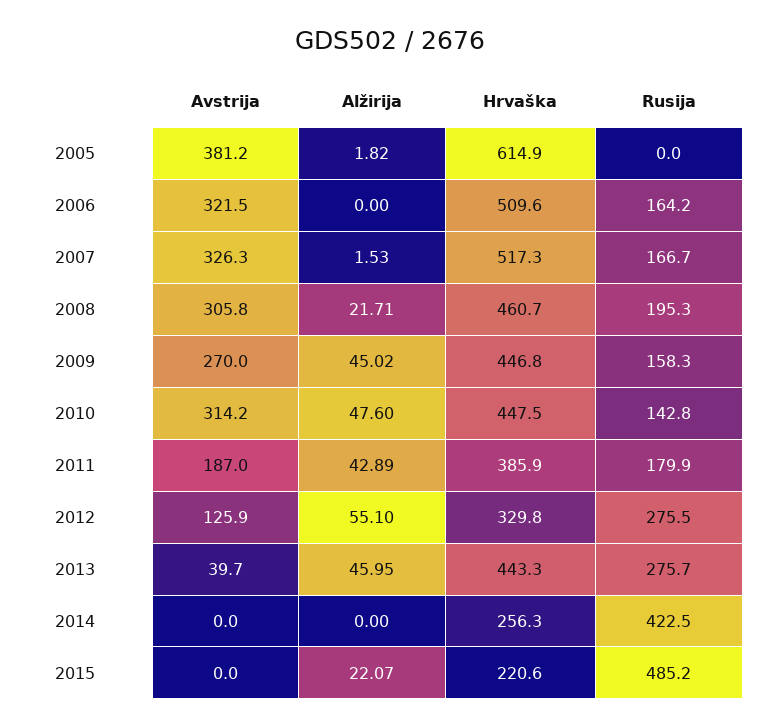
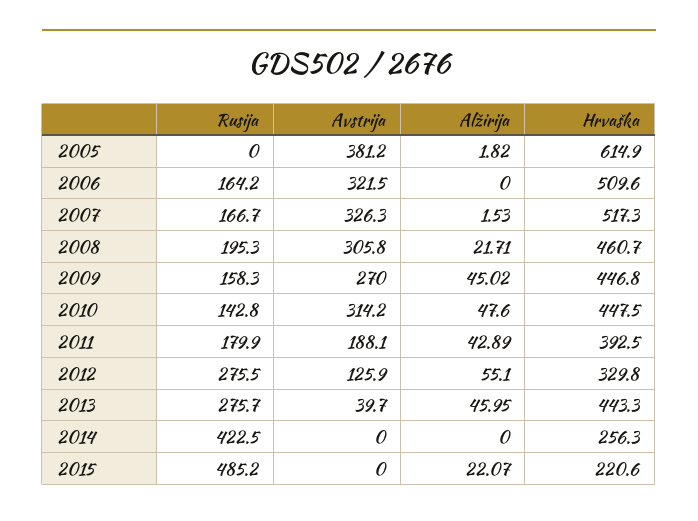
  {
    "Avstrija": {
      "2005": 381.2,
      "2006": 321.5,
      "2007": 326.3,
      "2008": 305.8,
      "2009": 270,
      "2010": 314.2,
-     "2011": 187,
+     "2011": 188.1,
      "2012": 125.9,
      "2013": 39.7,
      "2014": 0,
      "2015": 0
    },
    "Alžirija": {
      "2005": 1.82,
      "2006": 0,
      "2007": 1.53,
      "2008": 21.71,
      "2009": 45.02,
      "2010": 47.6,
      "2011": 42.89,
      "2012": 55.1,
      "2013": 45.95,
      "2014": 0,
      "2015": 22.07
    },
    "Hrvaška": {
      "2005": 614.9,
      "2006": 509.6,
      "2007": 517.3,
      "2008": 460.7,
      "2009": 446.8,
      "2010": 447.5,
-     "2011": 385.9,
+     "2011": 392.5,
      "2012": 329.8,
      "2013": 443.3,
      "2014": 256.3,
      "2015": 220.6
    },
    "Rusija": {
      "2005": 0,
      "2006": 164.2,
      "2007": 166.7,
      "2008": 195.3,
      "2009": 158.3,
      "2010": 142.8,
      "2011": 179.9,
      "2012": 275.5,
      "2013": 275.7,
      "2014": 422.5,
      "2015": 485.2
    }
  }

